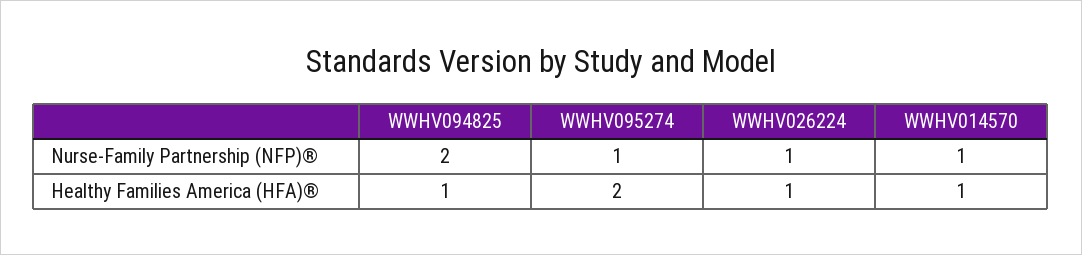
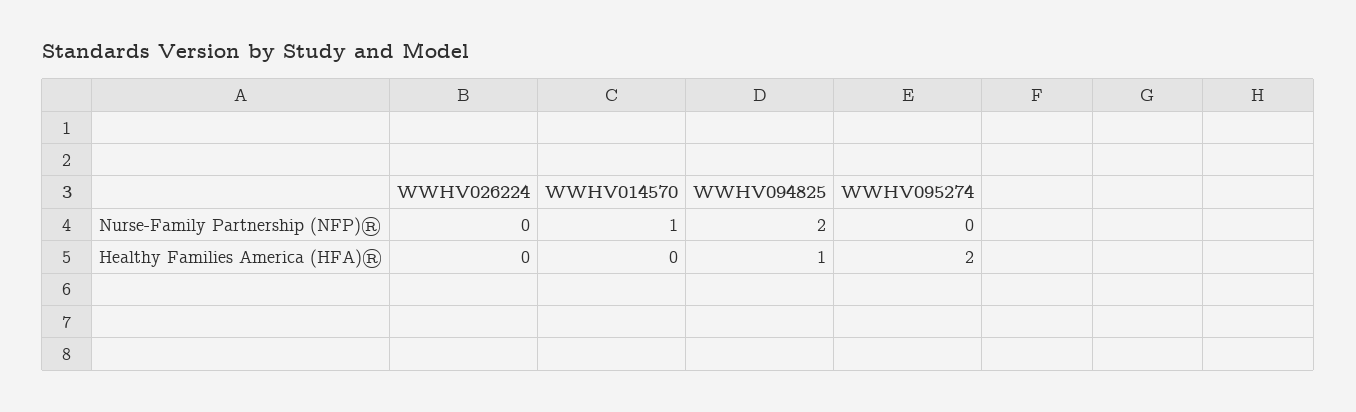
  {
    "WWHV094825": {
      "Nurse-Family Partnership (NFP)®": 2,
      "Healthy Families America (HFA)®": 1
    },
    "WWHV095274": {
-     "Nurse-Family Partnership (NFP)®": 1,
+     "Nurse-Family Partnership (NFP)®": 0,
      "Healthy Families America (HFA)®": 2
    },
    "WWHV026224": {
-     "Nurse-Family Partnership (NFP)®": 1,
+     "Nurse-Family Partnership (NFP)®": 0,
-     "Healthy Families America (HFA)®": 1
+     "Healthy Families America (HFA)®": 0
    },
    "WWHV014570": {
      "Nurse-Family Partnership (NFP)®": 1,
-     "Healthy Families America (HFA)®": 1
+     "Healthy Families America (HFA)®": 0
    }
  }

